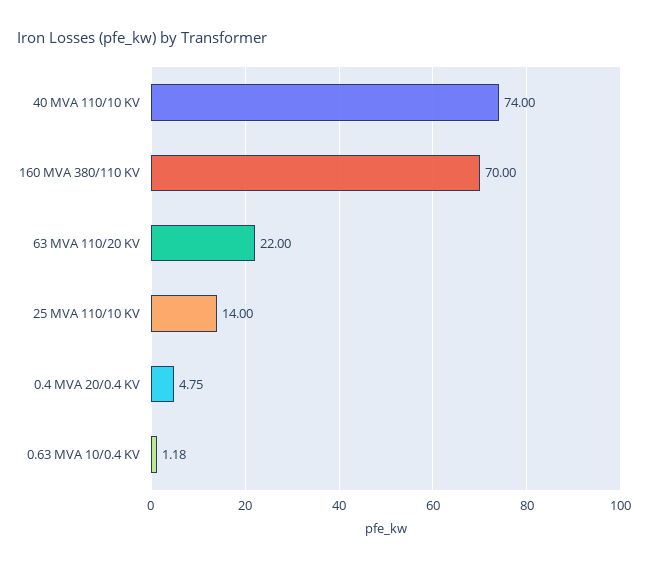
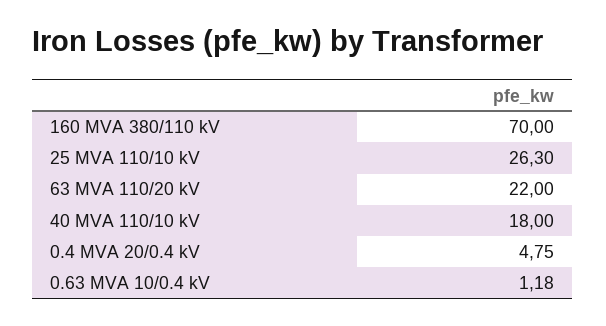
  {
-   "40 MVA 110/10 KV": 74,
+   "40 MVA 110/10 KV": 18,
    "160 MVA 380/110 KV": 70,
    "63 MVA 110/20 KV": 22,
-   "25 MVA 110/10 KV": 14,
+   "25 MVA 110/10 KV": 26.3,
    "0.4 MVA 20/0.4 KV": 4.75,
    "0.63 MVA 10/0.4 KV": 1.18
  }

